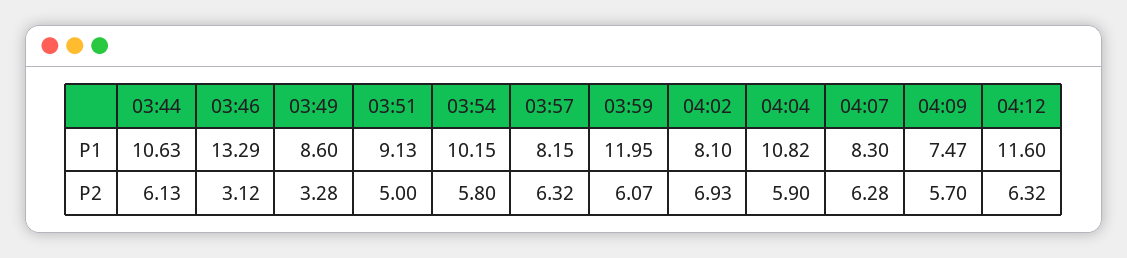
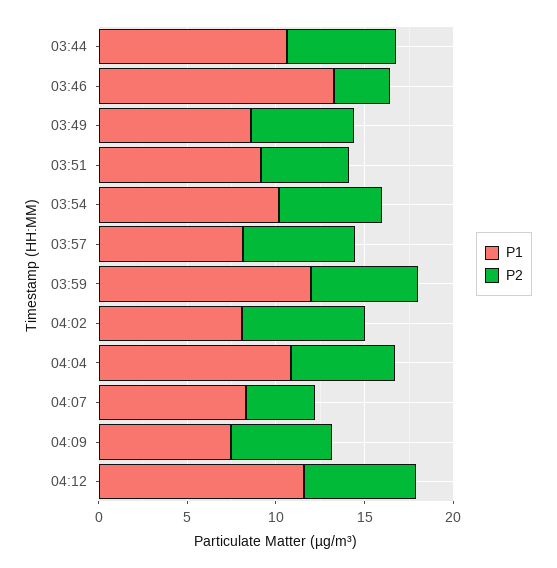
  {
    "P1": {
      "03:44": 10.63,
      "03:46": 13.29,
      "03:49": 8.6,
      "03:51": 9.13,
      "03:54": 10.15,
      "03:57": 8.15,
      "03:59": 11.95,
      "04:02": 8.1,
      "04:04": 10.82,
      "04:07": 8.3,
      "04:09": 7.47,
      "04:12": 11.6
    },
    "P2": {
      "03:44": 6.13,
      "03:46": 3.12,
-     "03:49": 3.28,
+     "03:49": 6,
      "03:51": 5,
      "03:54": 5.8,
      "03:57": 6.32,
      "03:59": 6.07,
      "04:02": 6.93,
      "04:04": 5.9,
-     "04:07": 6.28,
+     "04:07": 4,
      "04:09": 5.7,
      "04:12": 6.32
    }
  }

